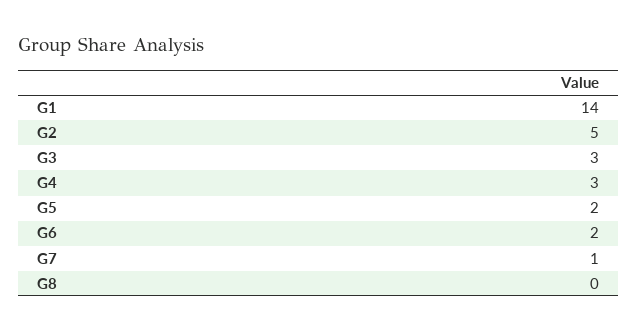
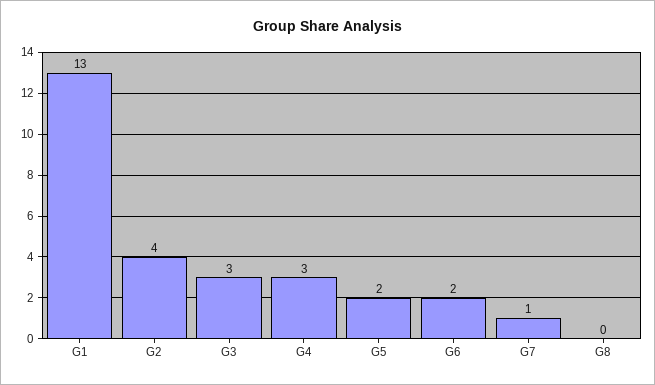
  {
-   "G1": 14,
+   "G1": 13,
-   "G2": 5,
+   "G2": 4,
    "G3": 3,
    "G4": 3,
    "G5": 2,
    "G6": 2,
    "G7": 1,
    "G8": 0
  }

